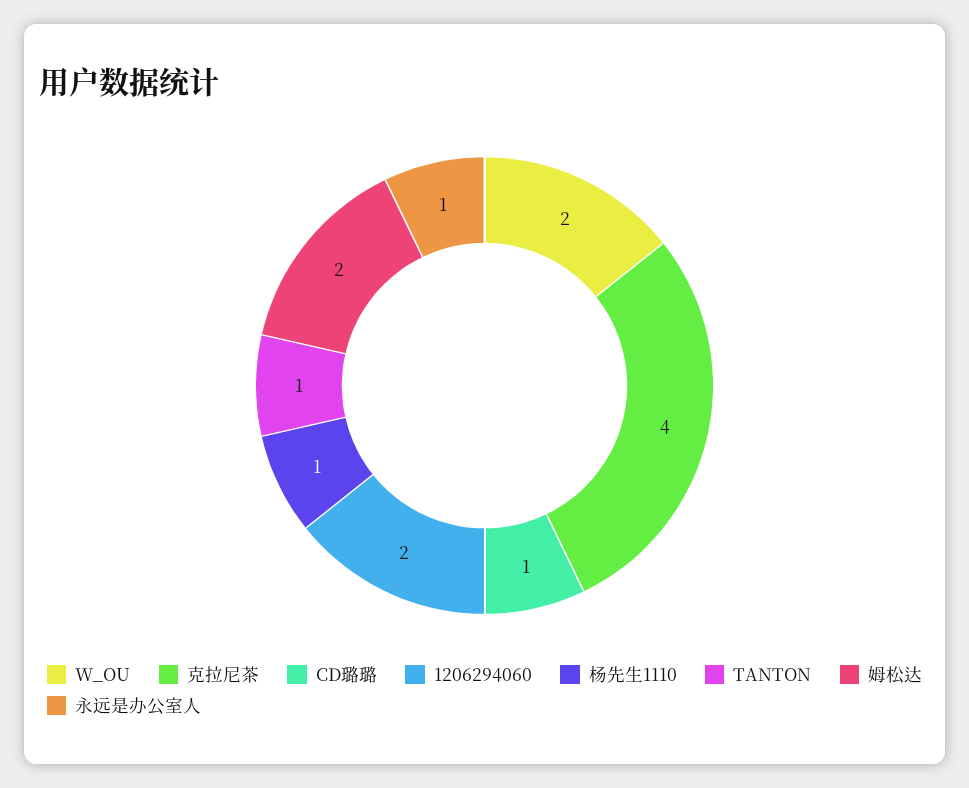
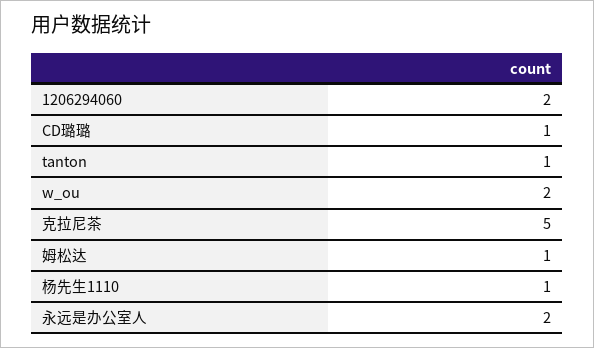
  {
    "W_OU": 2,
-   "克拉尼茶": 4,
+   "克拉尼茶": 5,
    "CD璐璐": 1,
    "1206294060": 2,
    "杨先生1110": 1,
    "TANTON": 1,
-   "姆松达": 2,
+   "姆松达": 1,
-   "永远是办公室人": 1
+   "永远是办公室人": 2
  }

